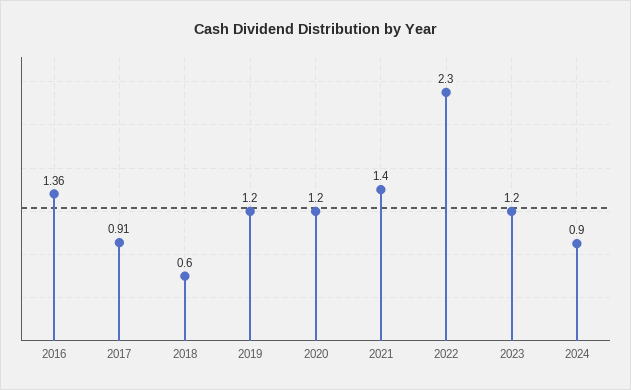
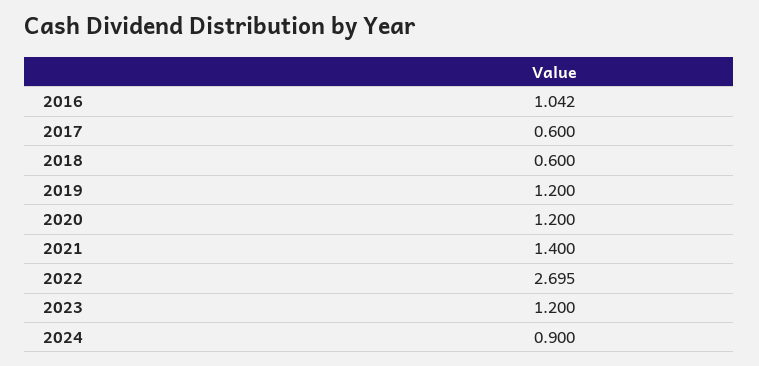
  {
-   "2016": 1.36,
+   "2016": 1.042,
-   "2017": 0.91,
+   "2017": 0.6,
    "2018": 0.6,
    "2019": 1.2,
    "2020": 1.2,
    "2021": 1.4,
-   "2022": 2.3,
+   "2022": 2.695,
    "2023": 1.2,
    "2024": 0.9
  }

